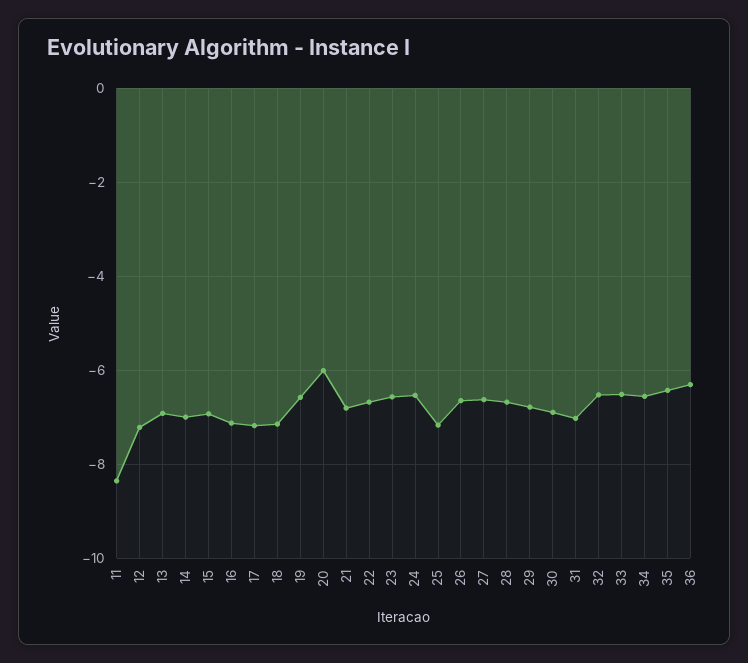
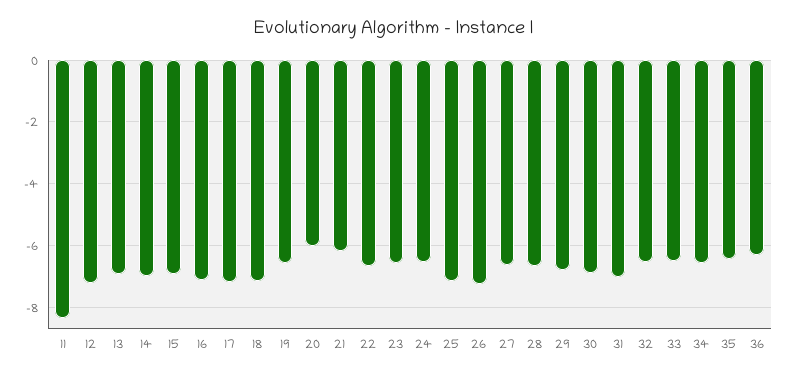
  {
    "11": -8.4,
    "12": -7.2,
    "13": -7,
    "14": -7,
    "15": -7,
    "16": -7.2,
    "17": -7.2,
    "18": -7.2,
    "19": -6.6,
    "20": -6,
-   "21": -6.8,
+   "21": -6.2,
    "22": -6.6,
    "23": -6.6,
    "24": -6.6,
    "25": -7.2,
-   "26": -6.6,
+   "26": -7.2,
    "27": -6.6,
    "28": -6.6,
    "29": -6.8,
    "30": -7,
    "31": -7,
    "32": -6.6,
    "33": -6.6,
    "34": -6.6,
    "35": -6.4,
    "36": -6.4
  }

